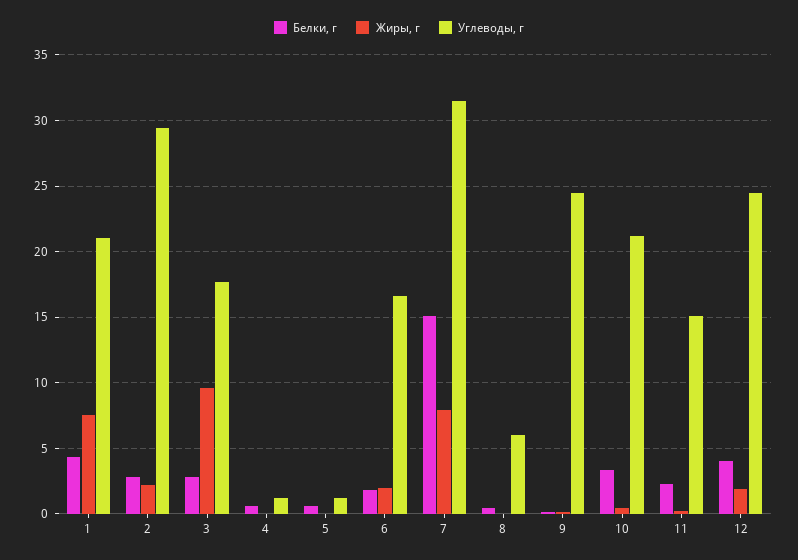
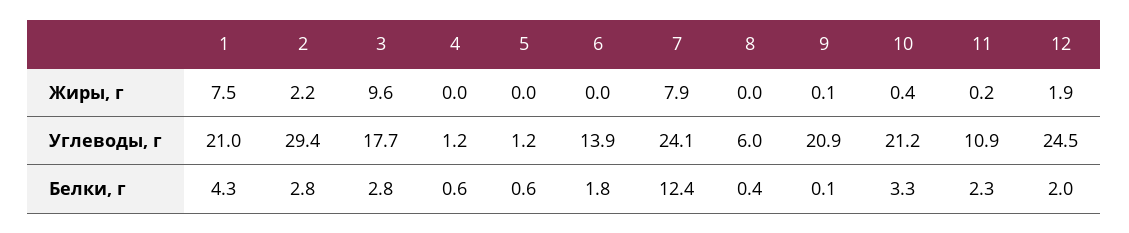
  {
    "Белки, г": {
      "1": 4.3,
      "2": 2.8,
      "3": 2.8,
      "4": 0.6,
      "5": 0.6,
      "6": 1.8,
-     "7": 15,
+     "7": 12.4,
      "8": 0.4,
      "9": 0.1,
      "10": 3.3,
      "11": 2.3,
-     "12": 4
+     "12": 2
    },
    "Жиры, г": {
      "1": 7.5,
      "2": 2.2,
      "3": 9.6,
      "4": 0,
      "5": 0,
-     "6": 2,
+     "6": 0,
      "7": 7.9,
      "8": 0,
      "9": 0.1,
      "10": 0.4,
      "11": 0.2,
      "12": 1.9
    },
    "Углеводы, г": {
      "1": 21,
      "2": 29.4,
      "3": 17.7,
      "4": 1.2,
      "5": 1.2,
-     "6": 16.5,
+     "6": 13.9,
-     "7": 31.5,
+     "7": 24.1,
      "8": 6,
-     "9": 24.5,
+     "9": 20.9,
      "10": 21.2,
-     "11": 15,
+     "11": 10.9,
      "12": 24.5
    }
  }

